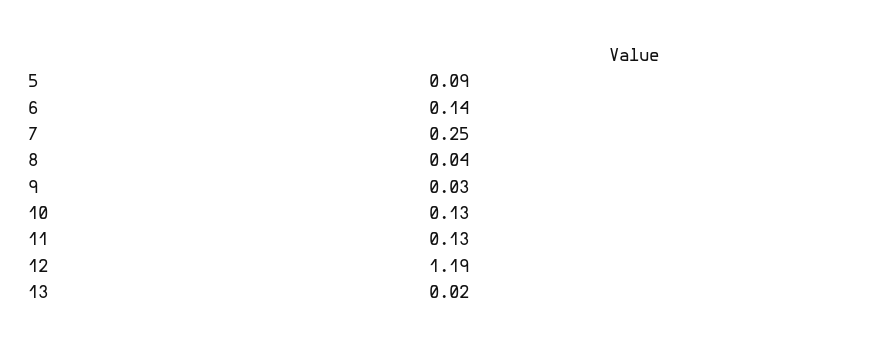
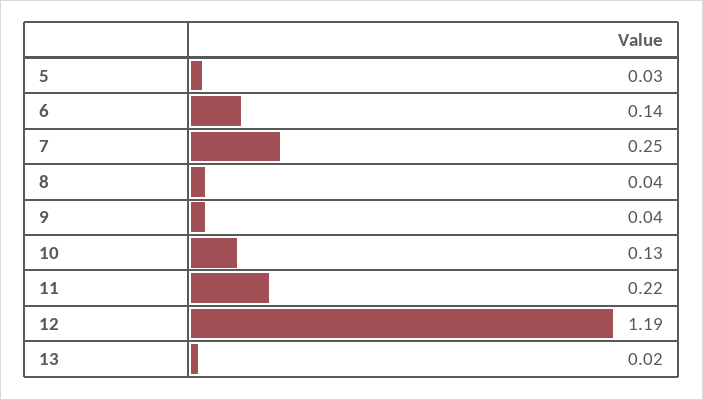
  {
-   "5": 0.09,
+   "5": 0.03,
    "6": 0.14,
    "7": 0.25,
    "8": 0.04,
-   "9": 0.03,
+   "9": 0.04,
    "10": 0.13,
-   "11": 0.13,
+   "11": 0.22,
    "12": 1.19,
    "13": 0.02
  }

